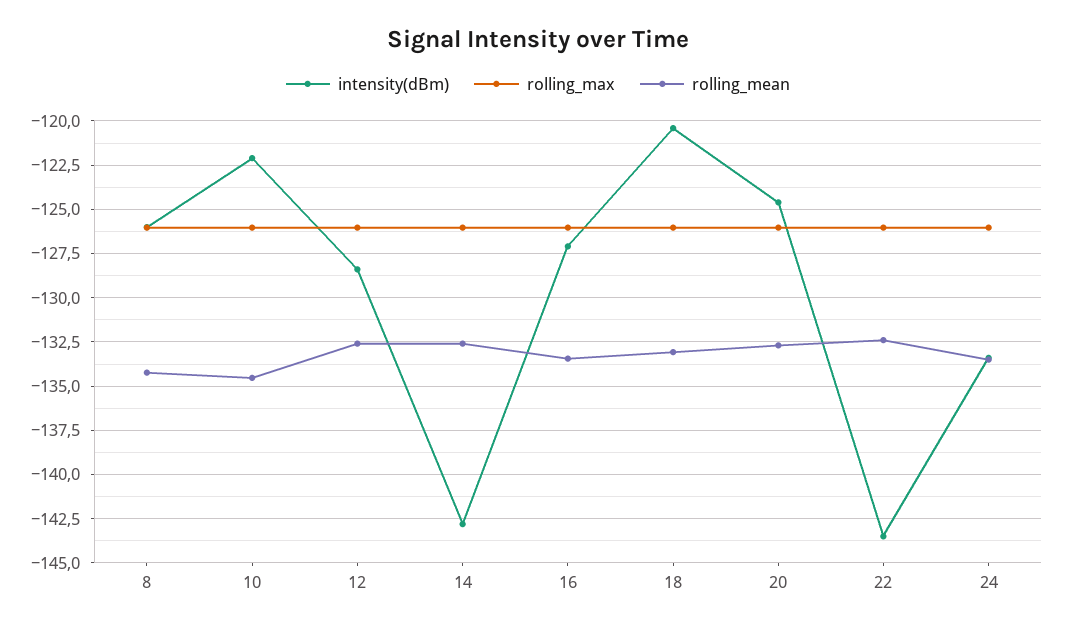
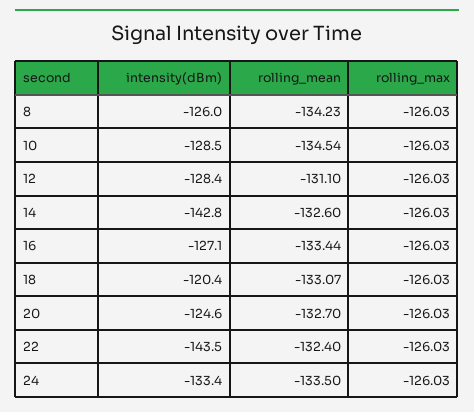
  {
    "intensity(dBm)": {
      "8": -126,
-     "10": -122,
+     "10": -128.5,
      "12": -128.4,
      "14": -142.8,
      "16": -127.1,
      "18": -120.4,
      "20": -124.6,
      "22": -143.5,
      "24": -133.4
    },
    "rolling_max": {
      "8": -126.03,
      "10": -126.03,
      "12": -126.03,
      "14": -126.03,
      "16": -126.03,
      "18": -126.03,
      "20": -126.03,
      "22": -126.03,
      "24": -126.03
    },
    "rolling_mean": {
      "8": -134.23,
      "10": -134.54,
-     "12": -132.5,
+     "12": -131.1,
      "14": -132.6,
      "16": -133.44,
      "18": -133.07,
      "20": -132.7,
      "22": -132.4,
      "24": -133.5
    }
  }

